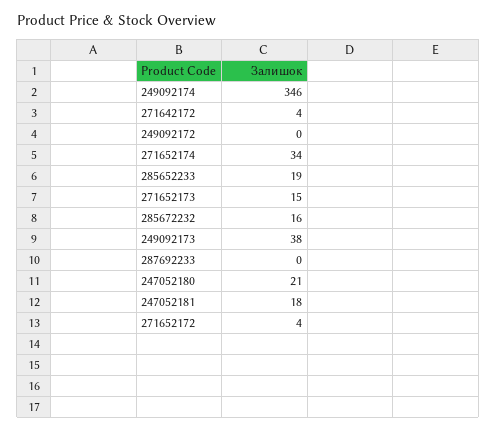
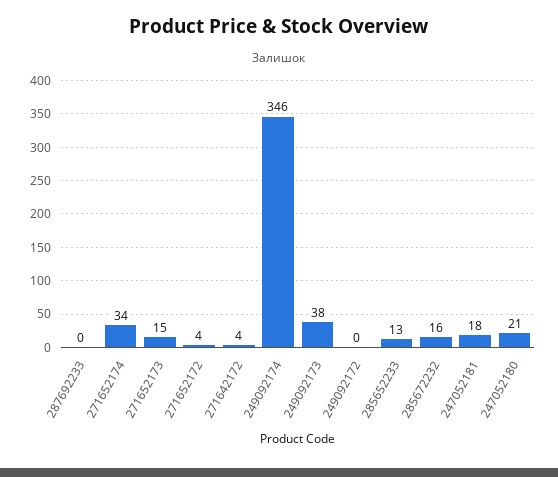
  {
    "249092174": 346,
    "271642172": 4,
    "249092172": 0,
    "271652174": 34,
-   "285652233": 19,
+   "285652233": 13,
    "271652173": 15,
    "285672232": 16,
    "249092173": 38,
    "287692233": 0,
    "247052180": 21,
    "247052181": 18,
    "271652172": 4
  }

